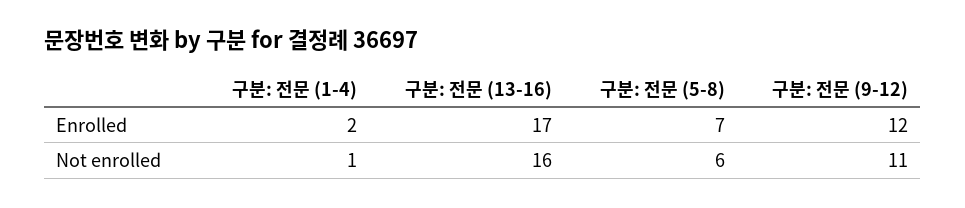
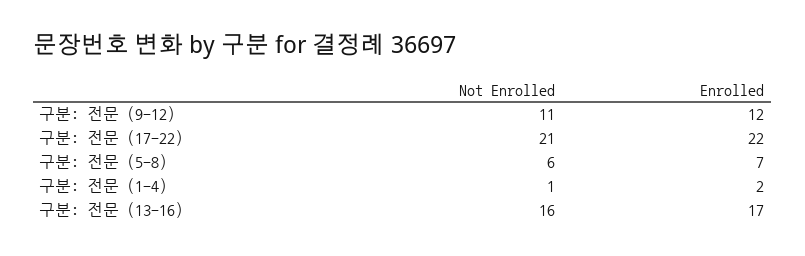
  {
    "구분: 전문 (1-4)": {
      "Enrolled": 2,
      "Not enrolled": 1
    },
    "구분: 전문 (13-16)": {
      "Enrolled": 17,
      "Not enrolled": 16
    },
    "구분: 전문 (5-8)": {
      "Enrolled": 7,
      "Not enrolled": 6
    },
    "구분: 전문 (9-12)": {
      "Enrolled": 12,
      "Not enrolled": 11
-   }
+   },
+   "구분: 전문 (17-22)": {
+     "Not enrolled": 21,
+     "Enrolled": 22
+   }
  }

